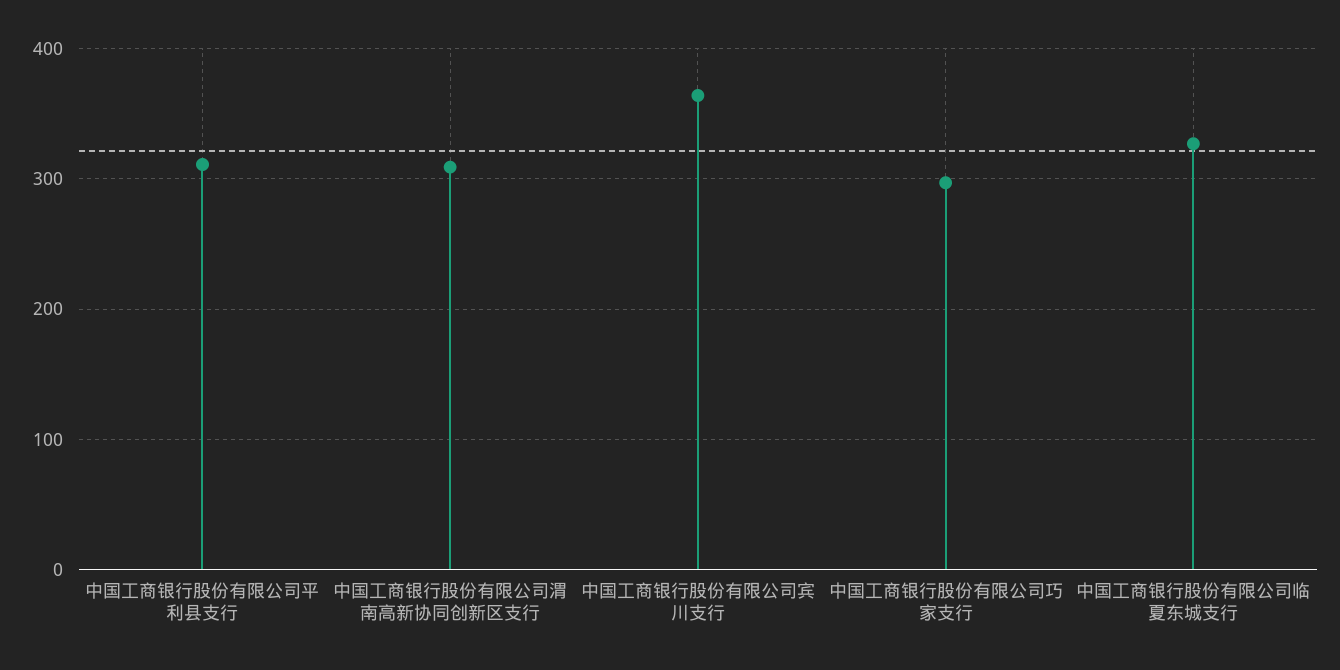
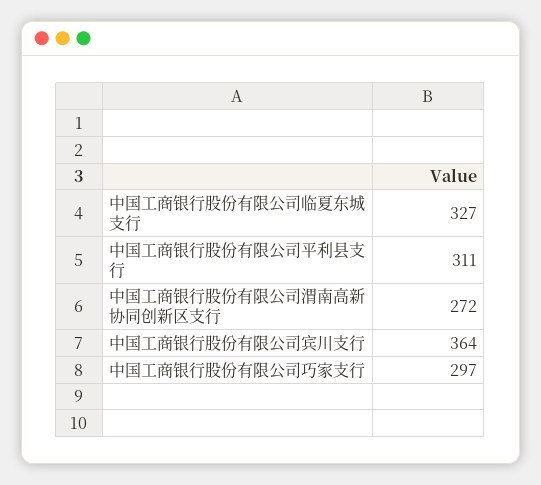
  {
    "中国工商银行股份有限公司平利县支行": 311,
-   "中国工商银行股份有限公司渭南高新协同创新区支行": 310,
+   "中国工商银行股份有限公司渭南高新协同创新区支行": 272,
    "中国工商银行股份有限公司宾川支行": 364,
    "中国工商银行股份有限公司巧家支行": 297,
    "中国工商银行股份有限公司临夏东城支行": 327
  }

